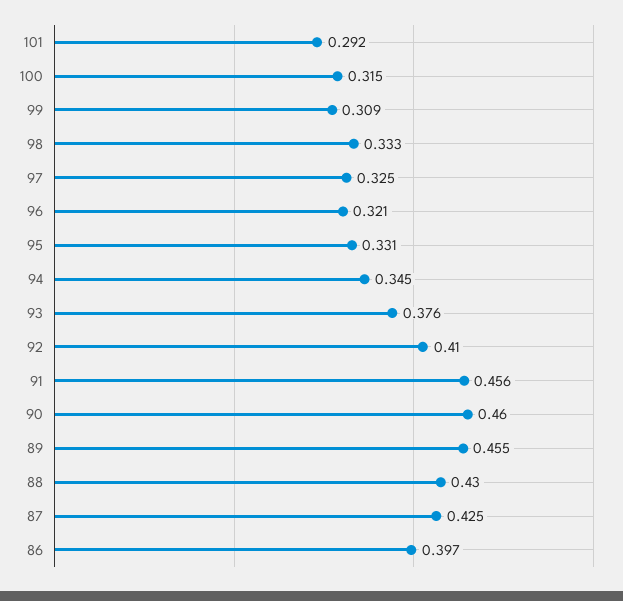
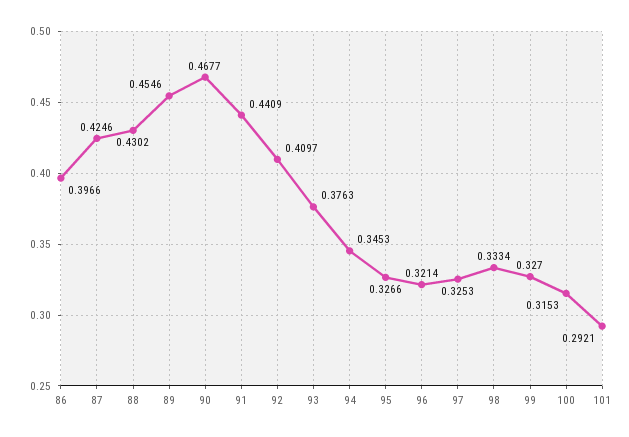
  {
    "101": 0.2921,
    "100": 0.3153,
-   "99": 0.309,
+   "99": 0.327,
    "98": 0.3334,
    "97": 0.3253,
    "96": 0.3214,
-   "95": 0.331,
+   "95": 0.3266,
    "94": 0.3453,
    "93": 0.3763,
    "92": 0.4097,
-   "91": 0.456,
+   "91": 0.4409,
-   "90": 0.46,
+   "90": 0.4677,
    "89": 0.4546,
    "88": 0.4302,
    "87": 0.4246,
    "86": 0.3966
  }

